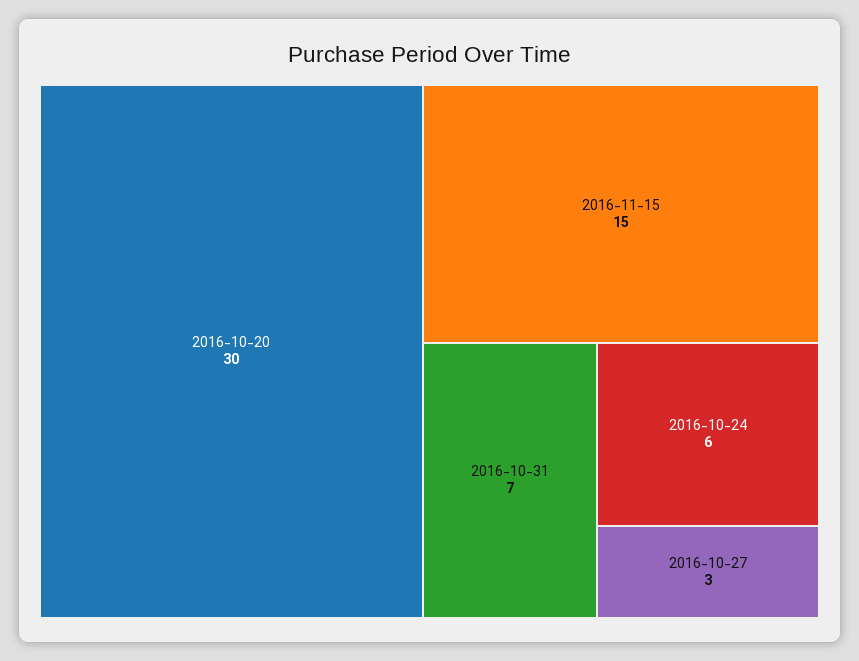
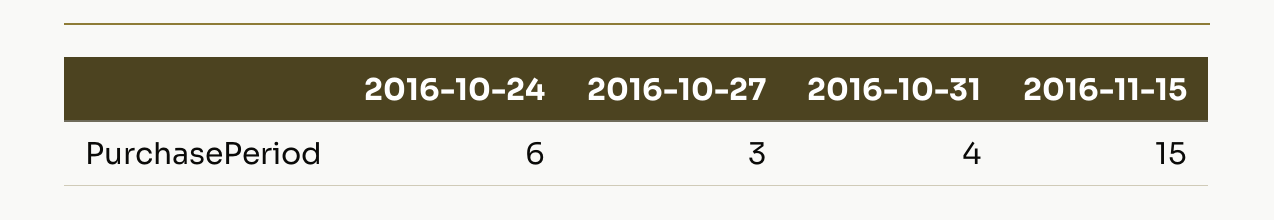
  {
-   "2016-10-20": 30,
    "2016-11-15": 15,
-   "2016-10-31": 7,
+   "2016-10-31": 4,
    "2016-10-24": 6,
    "2016-10-27": 3
  }

